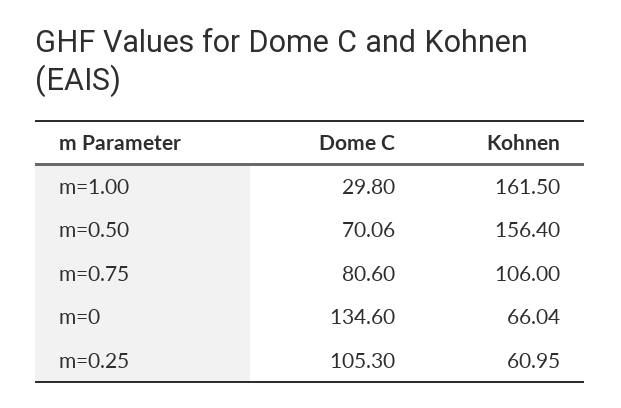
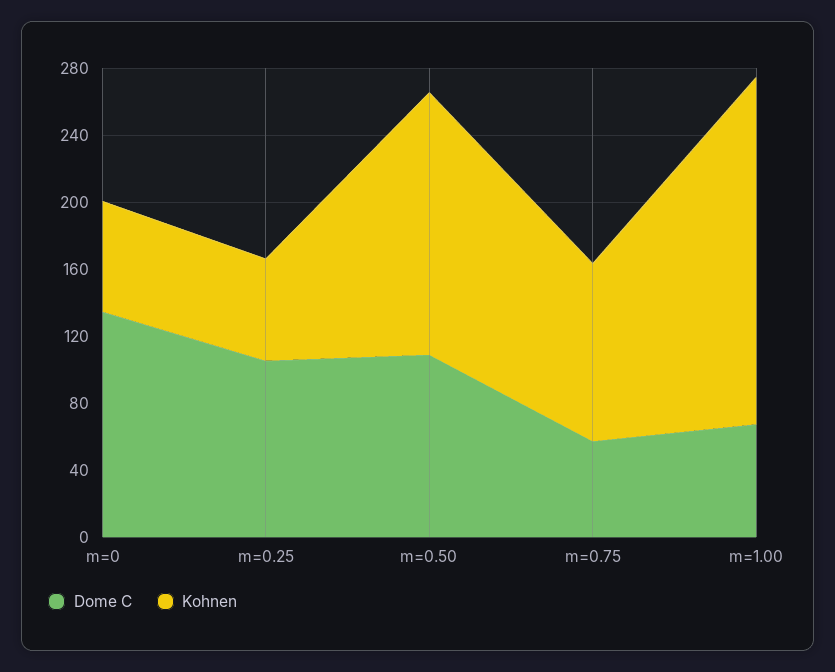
  {
    "Dome C": {
-     "m=1.00": 29.8,
+     "m=1.00": 70,
-     "m=0.50": 70.06,
+     "m=0.50": 110,
-     "m=0.75": 80.6,
+     "m=0.75": 60,
      "m=0": 134.6,
      "m=0.25": 105.3
    },
    "Kohnen": {
-     "m=1.00": 161.5,
+     "m=1.00": 210,
      "m=0.50": 156.4,
      "m=0.75": 106,
      "m=0": 66.04,
      "m=0.25": 60.95
    }
  }

